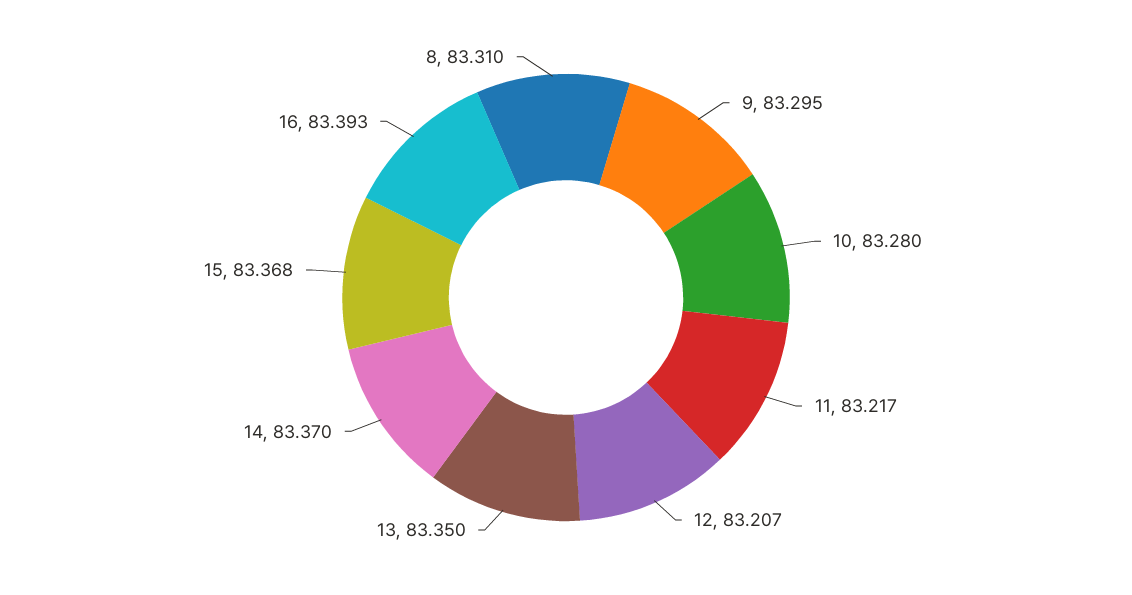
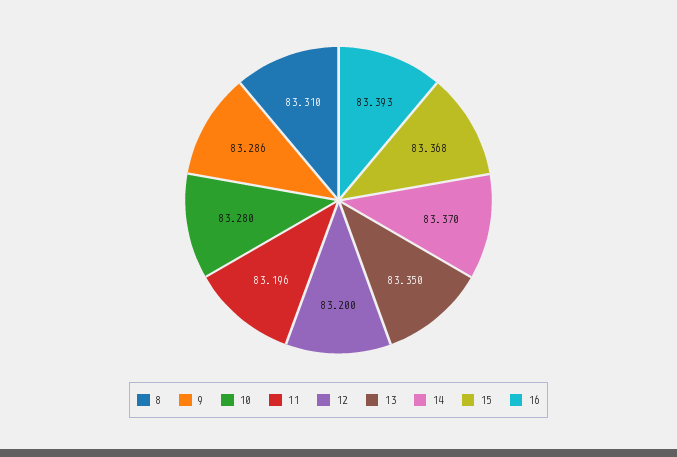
  {
-   "9": 83.295,
+   "9": 83.286,
    "10": 83.28,
-   "11": 83.217,
+   "11": 83.196,
-   "12": 83.207,
+   "12": 83.2,
    "13": 83.35,
    "14": 83.37,
    "15": 83.368,
    "16": 83.393,
    "8": 83.31
  }

